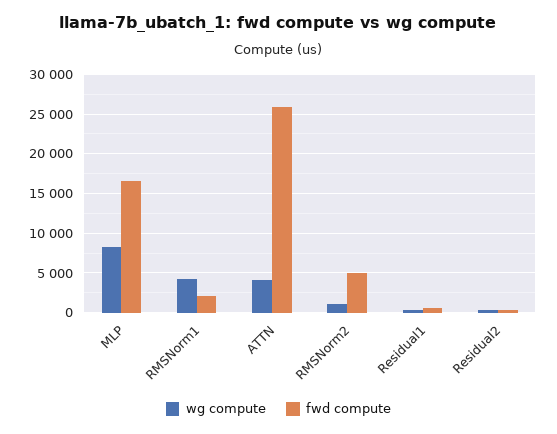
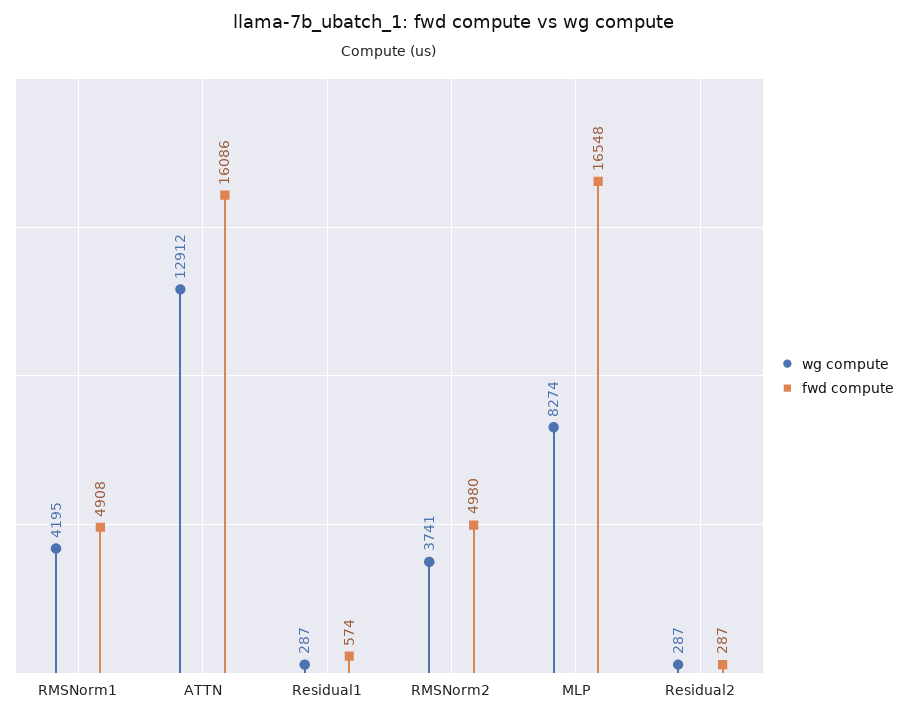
  {
    "wg compute": {
      "MLP": 8274,
      "RMSNorm1": 4195,
-     "ATTN": 4000,
+     "ATTN": 12912,
-     "RMSNorm2": 1000,
+     "RMSNorm2": 3741,
      "Residual1": 287,
      "Residual2": 287
    },
    "fwd compute": {
      "MLP": 16548,
-     "RMSNorm1": 2000,
+     "RMSNorm1": 4908,
-     "ATTN": 26000,
+     "ATTN": 16086,
      "RMSNorm2": 4980,
      "Residual1": 574,
      "Residual2": 287
    }
  }

